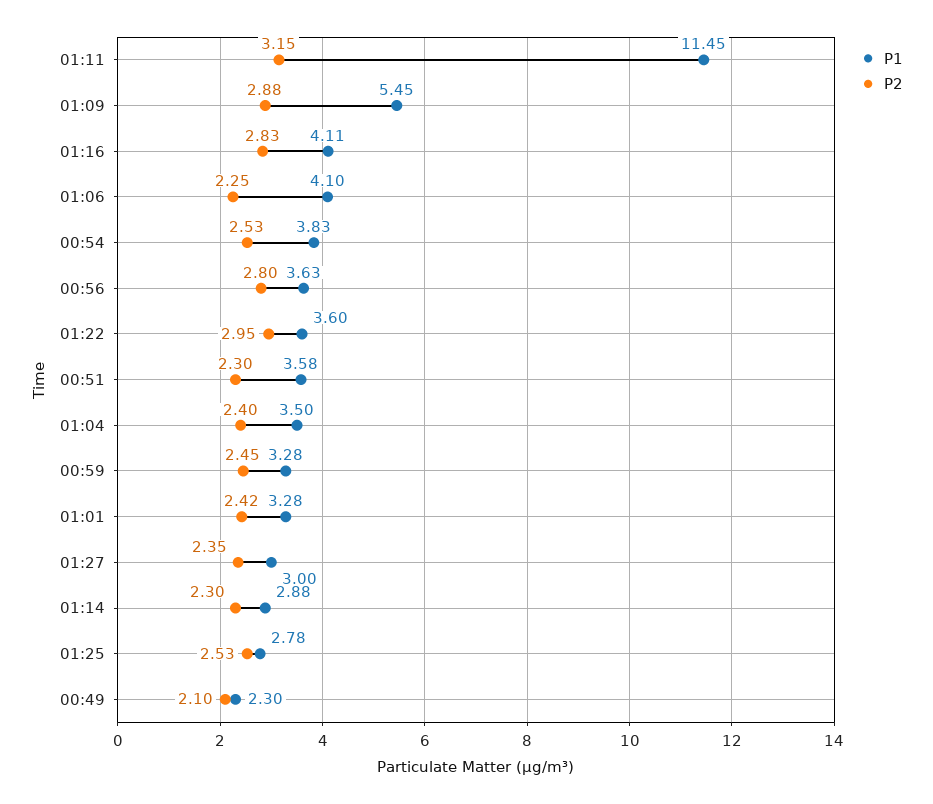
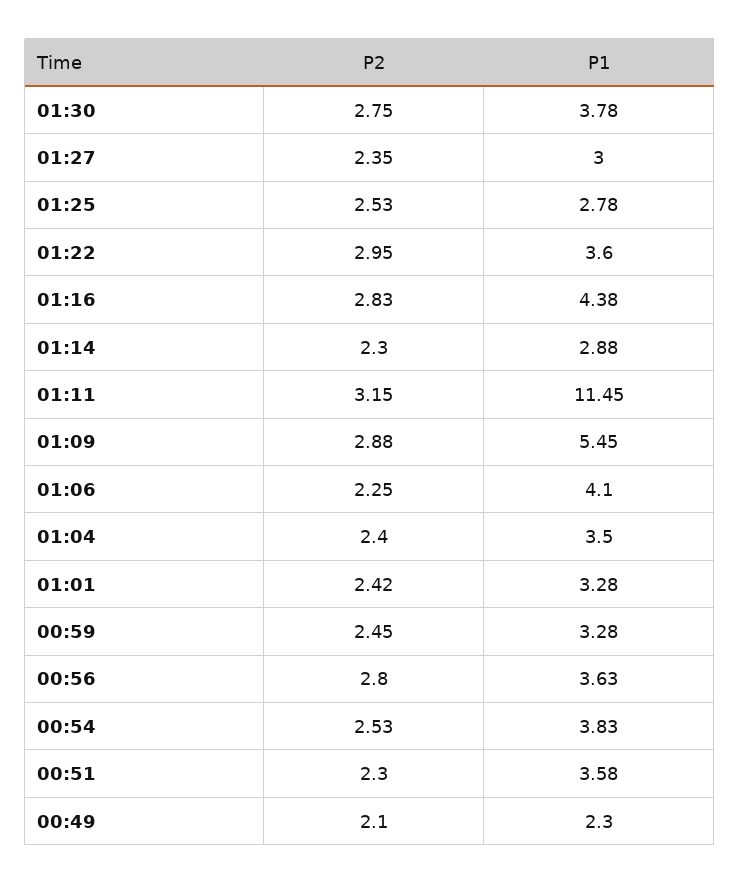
  {
    "P1": {
      "01:11": 11.45,
      "01:09": 5.45,
-     "01:16": 4.11,
+     "01:16": 4.38,
      "01:06": 4.1,
      "00:54": 3.83,
      "00:56": 3.63,
      "01:22": 3.6,
      "00:51": 3.58,
      "01:04": 3.5,
      "00:59": 3.28,
      "01:01": 3.28,
      "01:27": 3,
      "01:14": 2.88,
      "01:25": 2.78,
-     "00:49": 2.3
+     "00:49": 2.3,
+     "01:30": 3.78
    },
    "P2": {
      "01:11": 3.15,
      "01:09": 2.88,
      "01:16": 2.83,
      "01:06": 2.25,
      "00:54": 2.53,
      "00:56": 2.8,
      "01:22": 2.95,
      "00:51": 2.3,
      "01:04": 2.4,
      "00:59": 2.45,
      "01:01": 2.42,
      "01:27": 2.35,
      "01:14": 2.3,
      "01:25": 2.53,
-     "00:49": 2.1
+     "00:49": 2.1,
+     "01:30": 2.75
    }
  }

